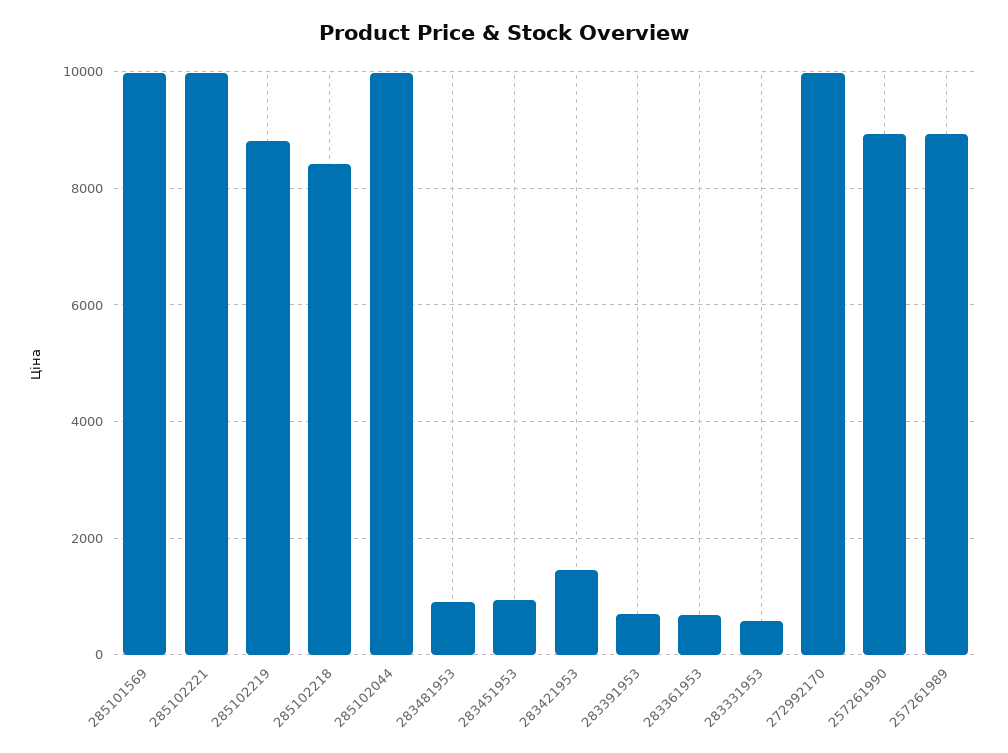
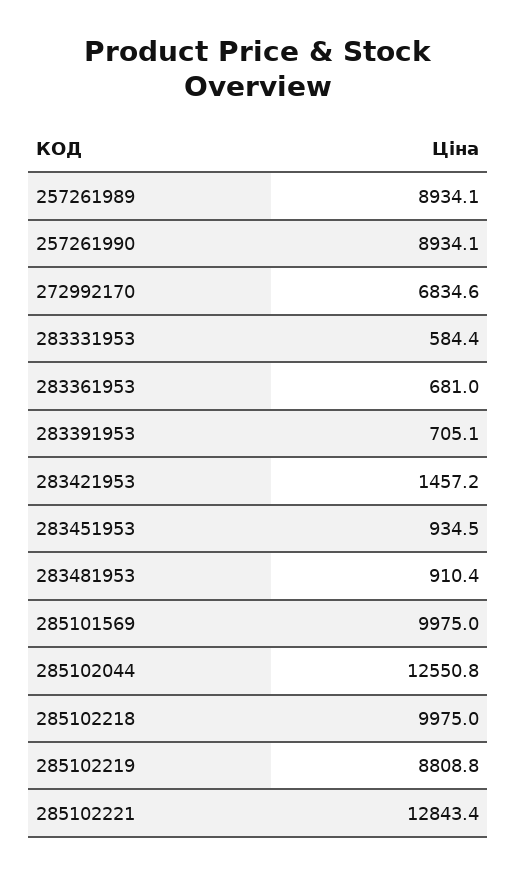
  {
    "285101569": 9975,
-   "285102221": 10000,
+   "285102221": 12843.4,
    "285102219": 8808.8,
-   "285102218": 8400,
+   "285102218": 9975,
-   "285102044": 10000,
+   "285102044": 12550.8,
    "283481953": 910.4,
    "283451953": 934.5,
    "283421953": 1457.2,
    "283391953": 705.1,
    "283361953": 681,
    "283331953": 584.4,
-   "272992170": 10000,
+   "272992170": 6834.6,
    "257261990": 8934.1,
    "257261989": 8934.1
  }

